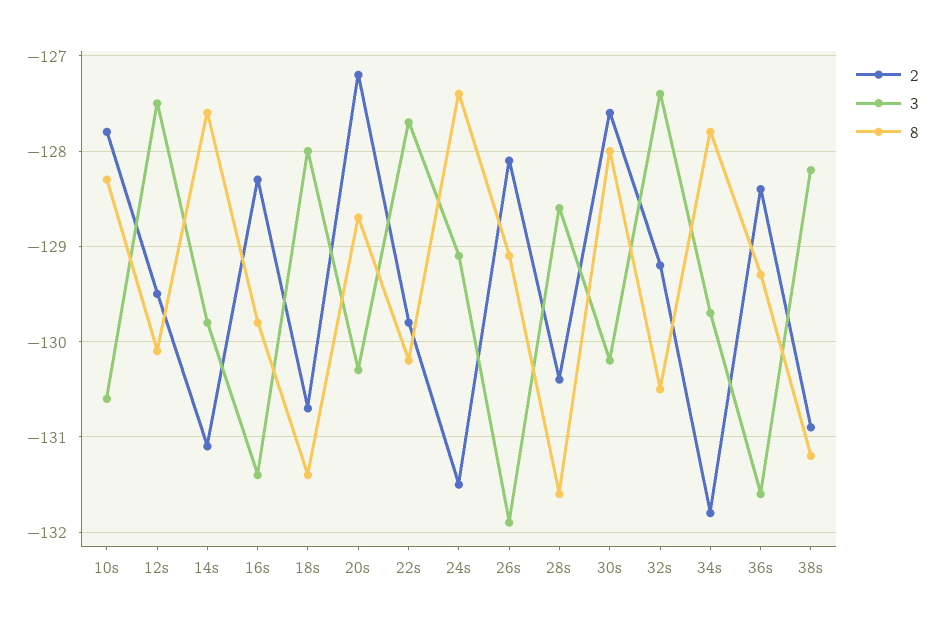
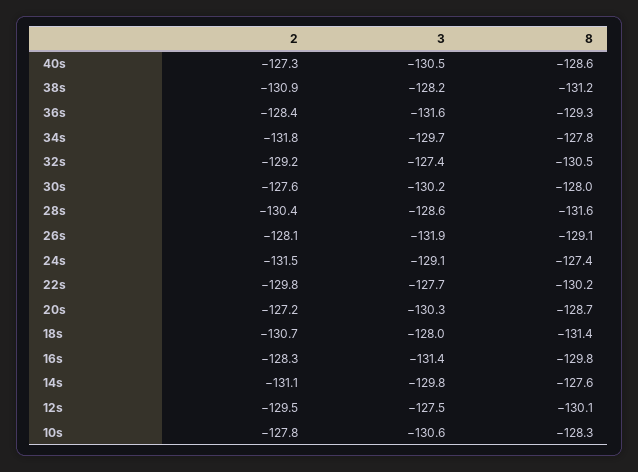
  {
    "2": {
      "10s": -127.8,
      "12s": -129.5,
      "14s": -131.1,
      "16s": -128.3,
      "18s": -130.7,
      "20s": -127.2,
      "22s": -129.8,
      "24s": -131.5,
      "26s": -128.1,
      "28s": -130.4,
      "30s": -127.6,
      "32s": -129.2,
      "34s": -131.8,
      "36s": -128.4,
-     "38s": -130.9
+     "38s": -130.9,
+     "40s": -127.3
    },
    "3": {
      "10s": -130.6,
      "12s": -127.5,
      "14s": -129.8,
      "16s": -131.4,
      "18s": -128,
      "20s": -130.3,
      "22s": -127.7,
      "24s": -129.1,
      "26s": -131.9,
      "28s": -128.6,
      "30s": -130.2,
      "32s": -127.4,
      "34s": -129.7,
      "36s": -131.6,
-     "38s": -128.2
+     "38s": -128.2,
+     "40s": -130.5
    },
    "8": {
      "10s": -128.3,
      "12s": -130.1,
      "14s": -127.6,
      "16s": -129.8,
      "18s": -131.4,
      "20s": -128.7,
      "22s": -130.2,
      "24s": -127.4,
      "26s": -129.1,
      "28s": -131.6,
      "30s": -128,
      "32s": -130.5,
      "34s": -127.8,
      "36s": -129.3,
-     "38s": -131.2
+     "38s": -131.2,
+     "40s": -128.6
    }
  }

